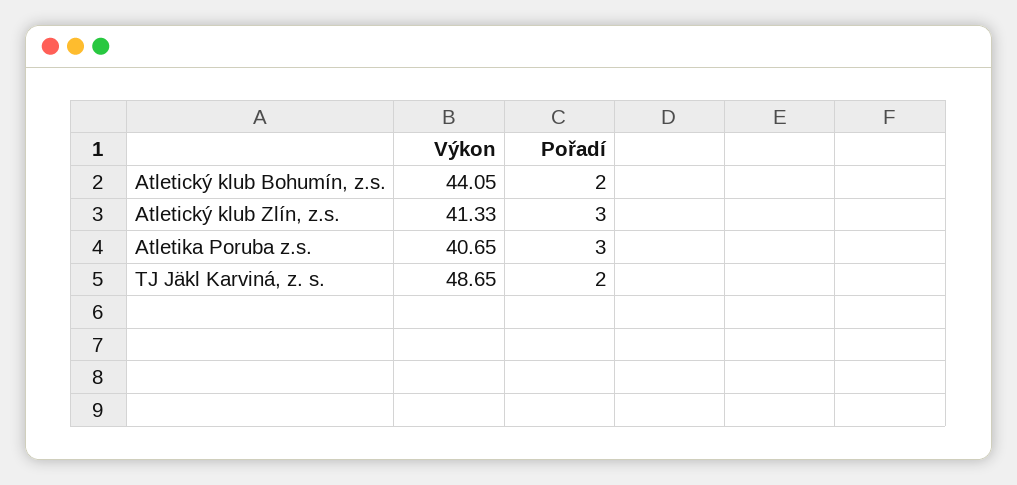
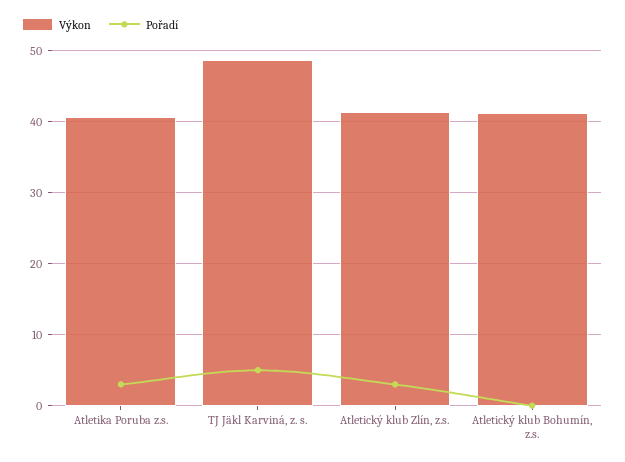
  {
    "Výkon": {
-     "Atletický klub Bohumín, z.s.": 44.05,
+     "Atletický klub Bohumín, z.s.": 41,
      "Atletický klub Zlín, z.s.": 41.33,
      "Atletika Poruba z.s.": 40.65,
      "TJ Jäkl Karviná, z. s.": 48.65
    },
    "Pořadí": {
-     "Atletický klub Bohumín, z.s.": 2,
+     "Atletický klub Bohumín, z.s.": 0,
      "Atletický klub Zlín, z.s.": 3,
      "Atletika Poruba z.s.": 3,
-     "TJ Jäkl Karviná, z. s.": 2
+     "TJ Jäkl Karviná, z. s.": 5
    }
  }

